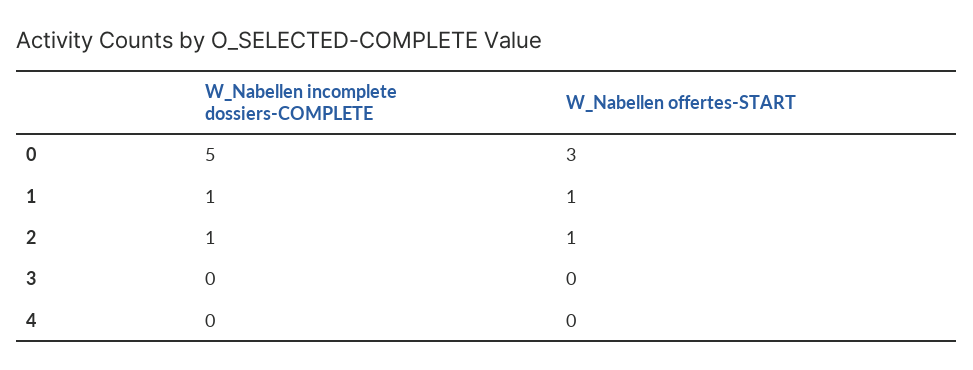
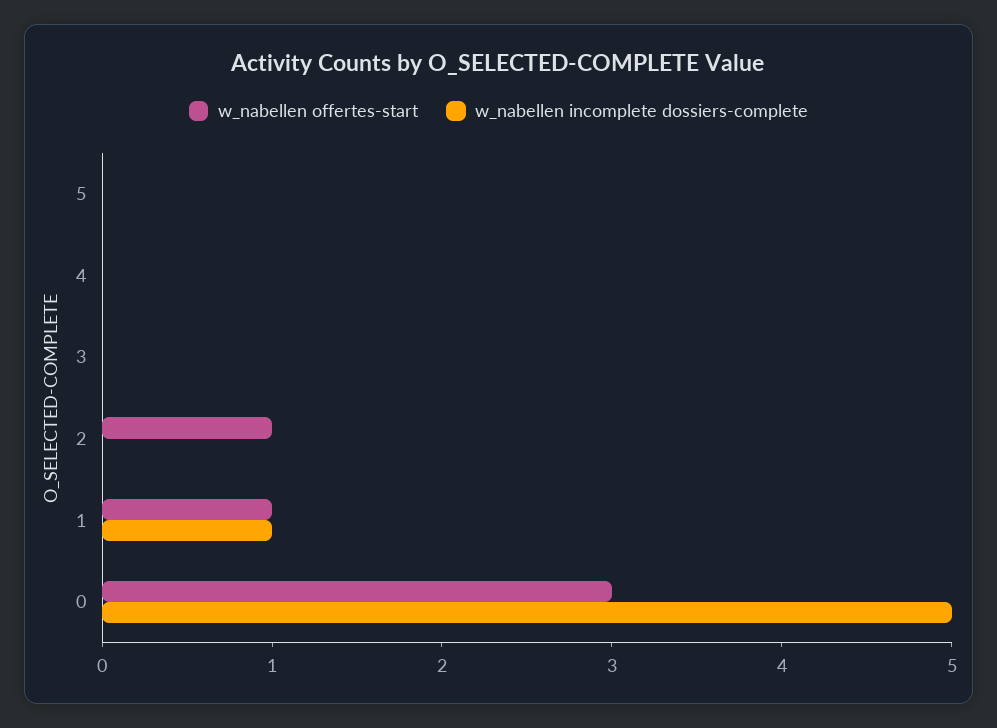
  {
    "W_Nabellen incomplete dossiers-COMPLETE": {
      "0": 5,
      "1": 1,
-     "2": 1,
+     "2": 0,
      "3": 0,
-     "4": 0
+     "4": 0,
+     "5": 0
    },
    "W_Nabellen offertes-START": {
      "0": 3,
      "1": 1,
      "2": 1,
      "3": 0,
-     "4": 0
+     "4": 0,
+     "5": 0
    }
  }

